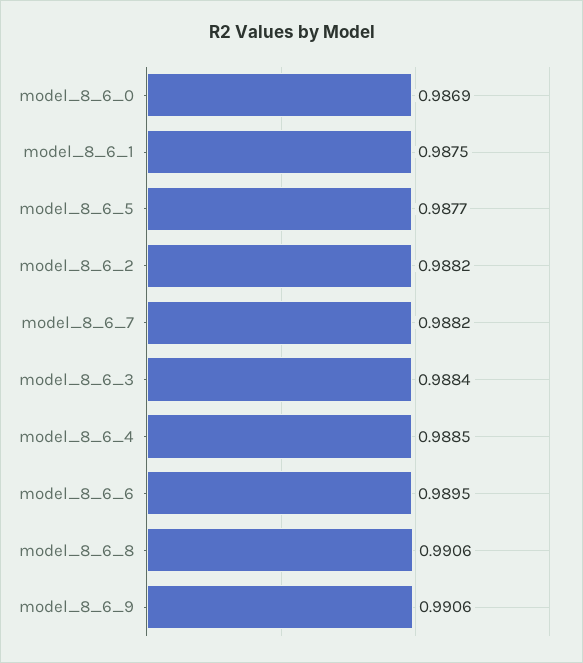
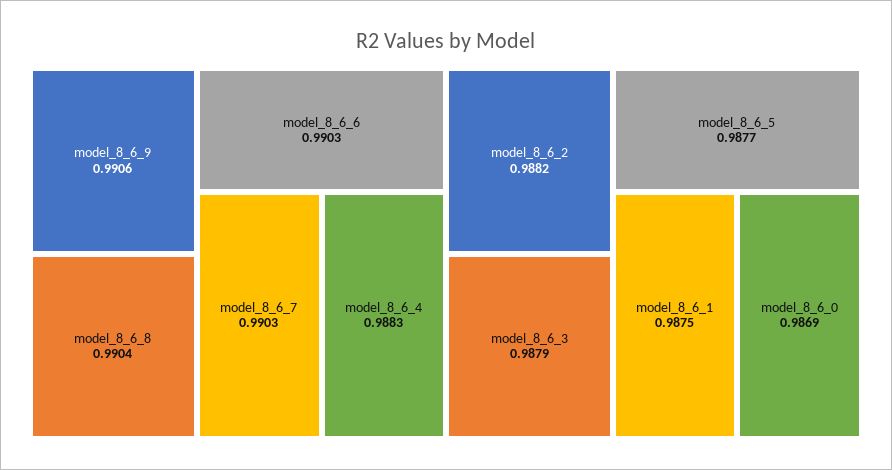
  {
    "model_8_6_0": 0.9869,
    "model_8_6_1": 0.9875,
    "model_8_6_5": 0.9877,
    "model_8_6_2": 0.9882,
-   "model_8_6_7": 0.9882,
+   "model_8_6_7": 0.9903,
-   "model_8_6_3": 0.9884,
+   "model_8_6_3": 0.9879,
-   "model_8_6_4": 0.9885,
+   "model_8_6_4": 0.9883,
-   "model_8_6_6": 0.9895,
+   "model_8_6_6": 0.9903,
-   "model_8_6_8": 0.9906,
+   "model_8_6_8": 0.9904,
    "model_8_6_9": 0.9906
  }

